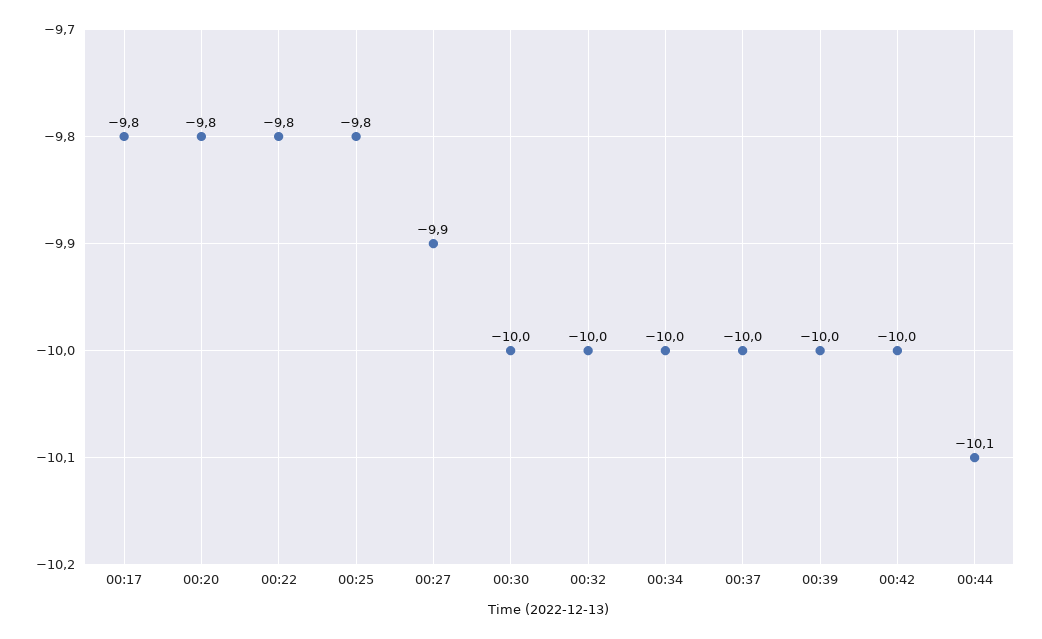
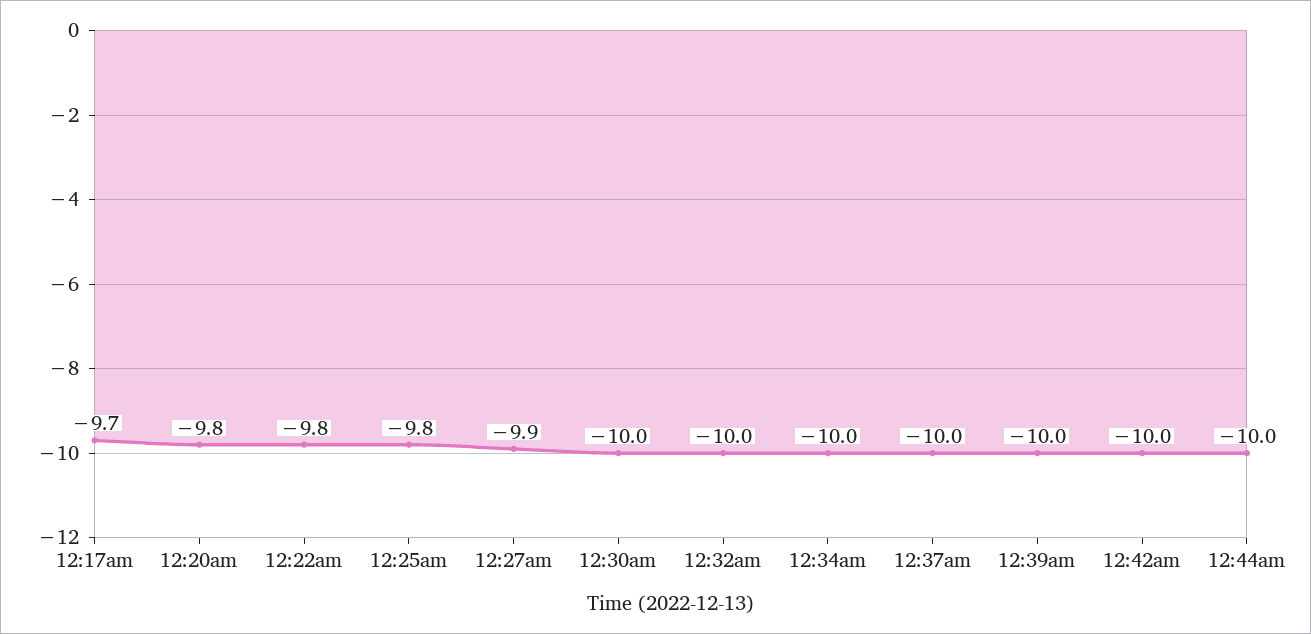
  {
-   "00:17": -9.8,
+   "00:17": -9.7,
    "00:20": -9.8,
    "00:22": -9.8,
    "00:25": -9.8,
    "00:27": -9.9,
    "00:30": -10,
    "00:32": -10,
    "00:34": -10,
    "00:37": -10,
    "00:39": -10,
    "00:42": -10,
-   "00:44": -10.1
+   "00:44": -10
  }

